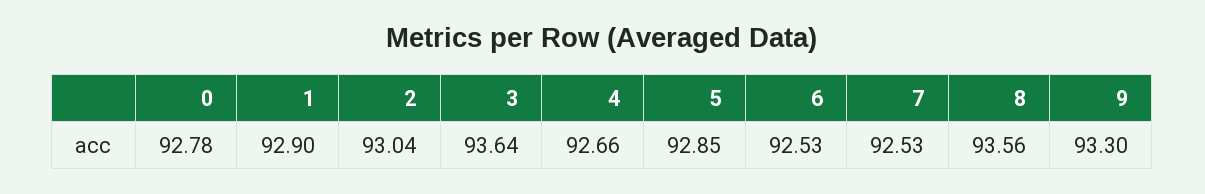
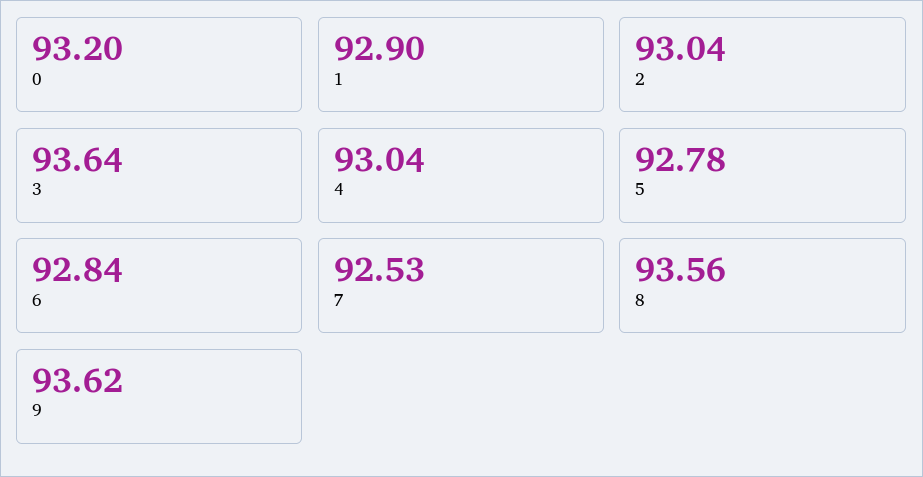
  {
-   "0": 92.78,
+   "0": 93.2,
    "1": 92.9,
    "2": 93.04,
    "3": 93.64,
-   "4": 92.66,
+   "4": 93.04,
-   "5": 92.85,
+   "5": 92.78,
-   "6": 92.53,
+   "6": 92.84,
    "7": 92.53,
    "8": 93.56,
-   "9": 93.3
+   "9": 93.62
  }

